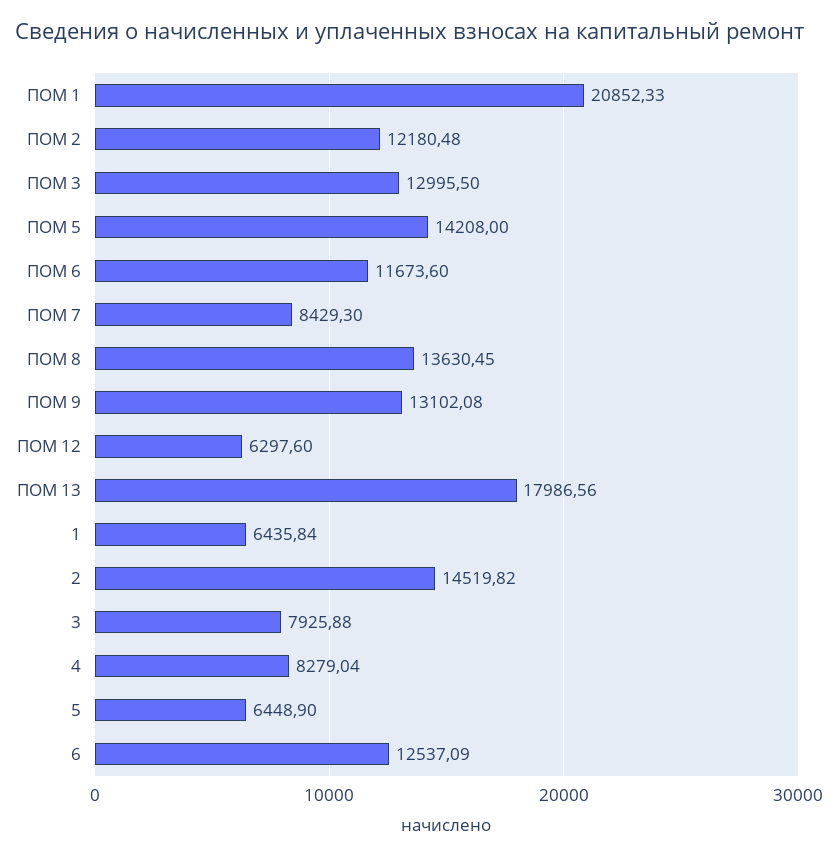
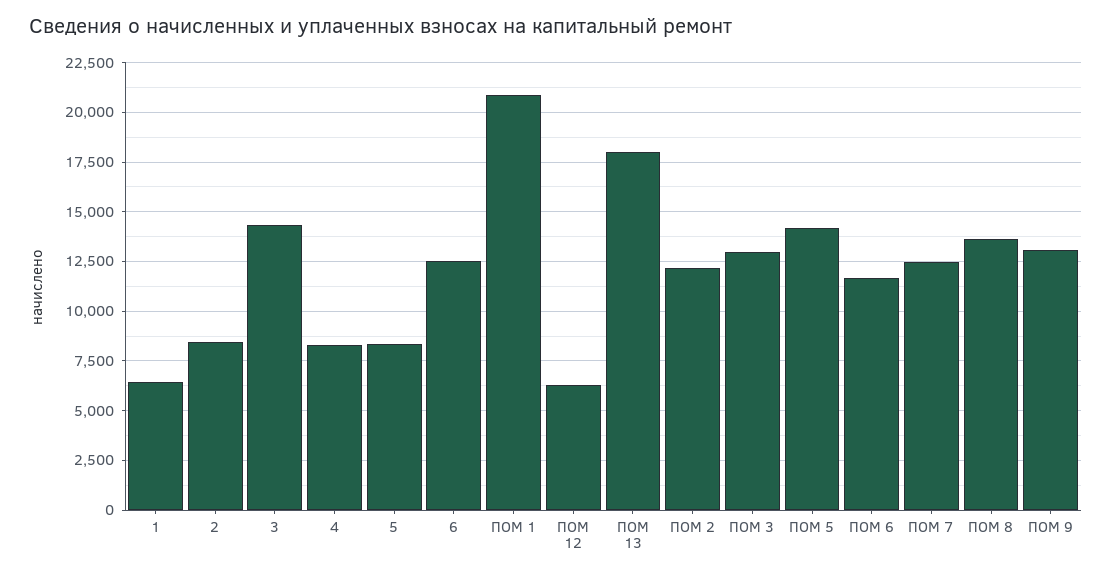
  {
    "ПОМ 1": 20852.33,
    "ПОМ 2": 12180.48,
    "ПОМ 3": 12995.5,
    "ПОМ 5": 14208,
    "ПОМ 6": 11673.6,
-   "ПОМ 7": 8429.3,
+   "ПОМ 7": 12500,
    "ПОМ 8": 13630.45,
    "ПОМ 9": 13102.08,
    "ПОМ 12": 6297.6,
    "ПОМ 13": 17986.56,
    "1": 6435.84,
-   "2": 14519.82,
+   "2": 8500,
-   "3": 7925.88,
+   "3": 14500,
    "4": 8279.04,
-   "5": 6448.9,
+   "5": 8500,
    "6": 12537.09
  }

